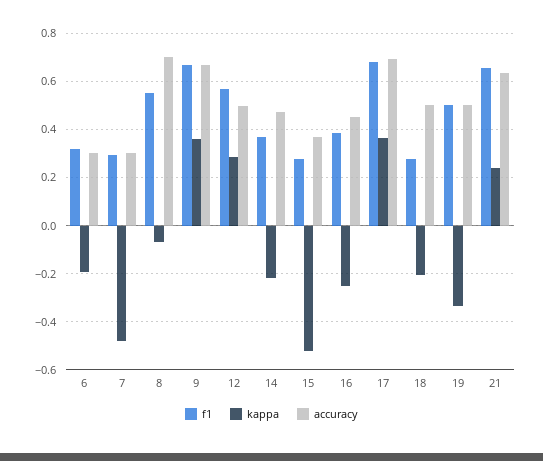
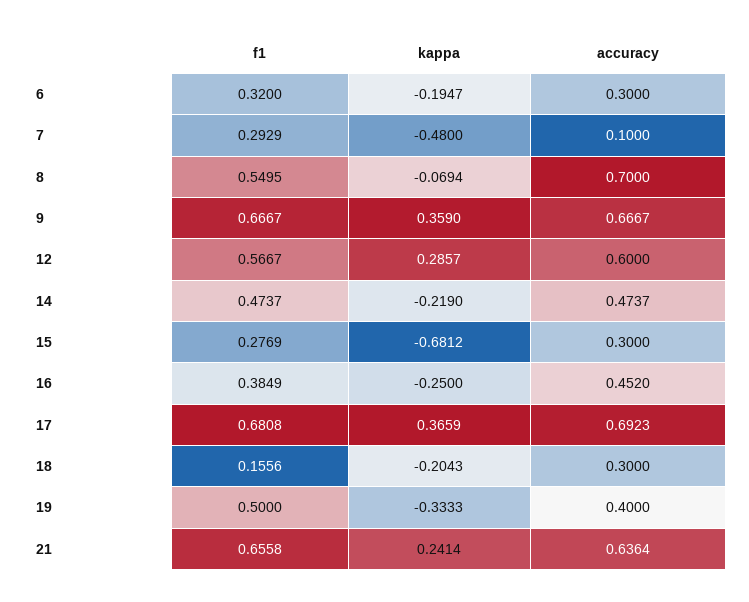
  {
    "f1": {
      "6": 0.32,
      "7": 0.2929,
      "8": 0.5495,
      "9": 0.6667,
      "12": 0.5667,
-     "14": 0.375,
+     "14": 0.4737,
      "15": 0.2769,
      "16": 0.3849,
      "17": 0.6808,
-     "18": 0.275,
+     "18": 0.1556,
      "19": 0.5,
      "21": 0.6558
    },
    "kappa": {
      "6": -0.1947,
      "7": -0.48,
      "8": -0.0694,
      "9": 0.359,
      "12": 0.2857,
      "14": -0.219,
-     "15": -0.525,
+     "15": -0.6812,
      "16": -0.25,
      "17": 0.3659,
      "18": -0.2043,
      "19": -0.3333,
      "21": 0.2414
    },
    "accuracy": {
      "6": 0.3,
-     "7": 0.3,
+     "7": 0.1,
      "8": 0.7,
      "9": 0.6667,
-     "12": 0.5,
+     "12": 0.6,
      "14": 0.4737,
-     "15": 0.375,
+     "15": 0.3,
      "16": 0.452,
      "17": 0.6923,
-     "18": 0.5,
+     "18": 0.3,
-     "19": 0.5,
+     "19": 0.4,
      "21": 0.6364
    }
  }

